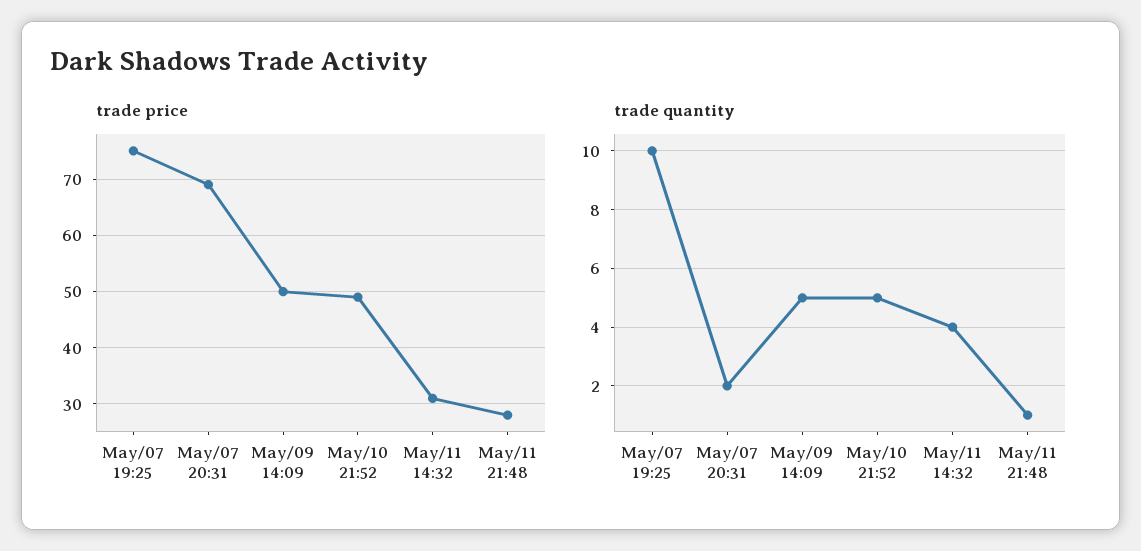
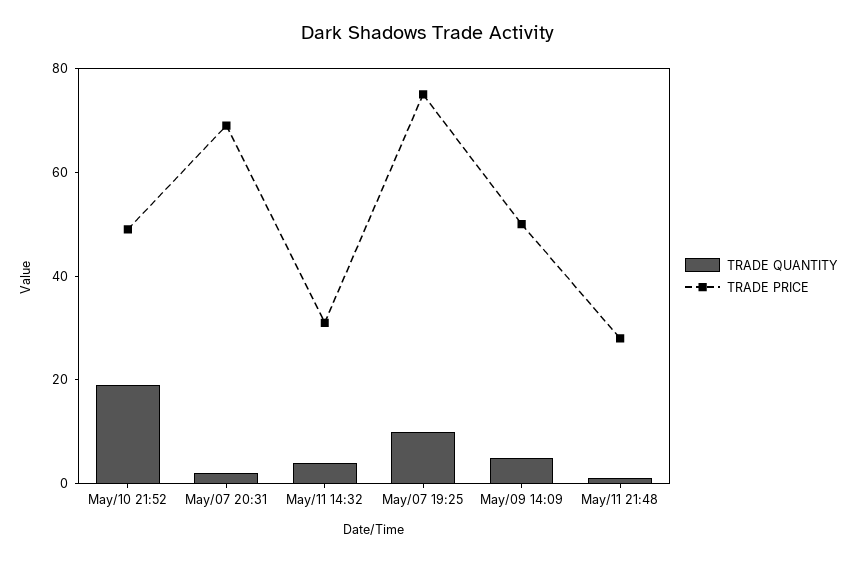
  {
    "trade price": {
      "May/07 19:25": 75,
      "May/07 20:31": 70,
      "May/09 14:09": 50,
      "May/10 21:52": 50,
      "May/11 14:32": 30,
      "May/11 21:48": 30
    },
    "trade quantity": {
      "May/07 19:25": 10,
      "May/07 20:31": 2,
      "May/09 14:09": 5,
-     "May/10 21:52": 5,
+     "May/10 21:52": 20,
      "May/11 14:32": 4,
      "May/11 21:48": 1
    }
  }

